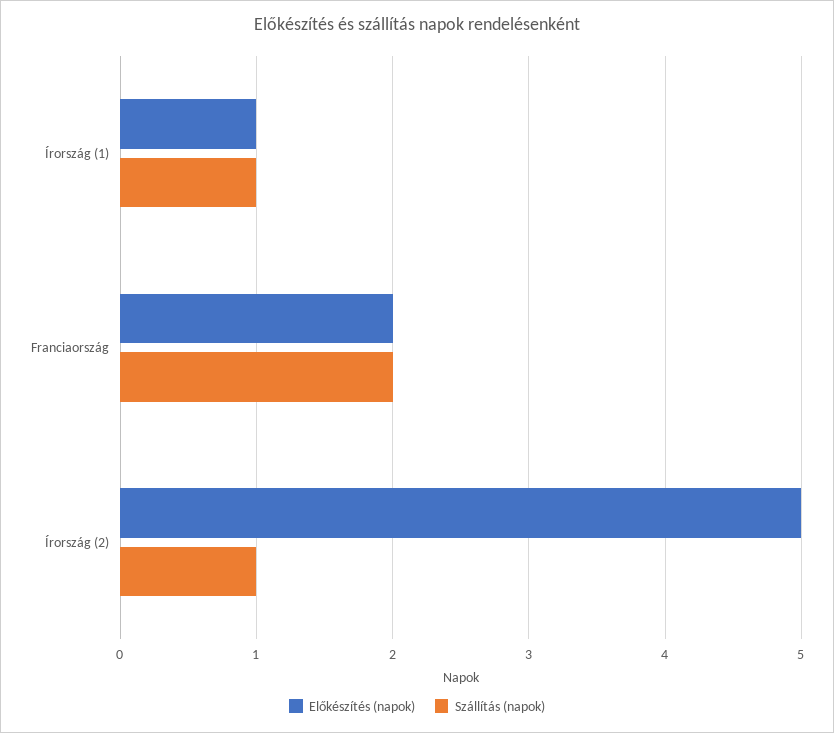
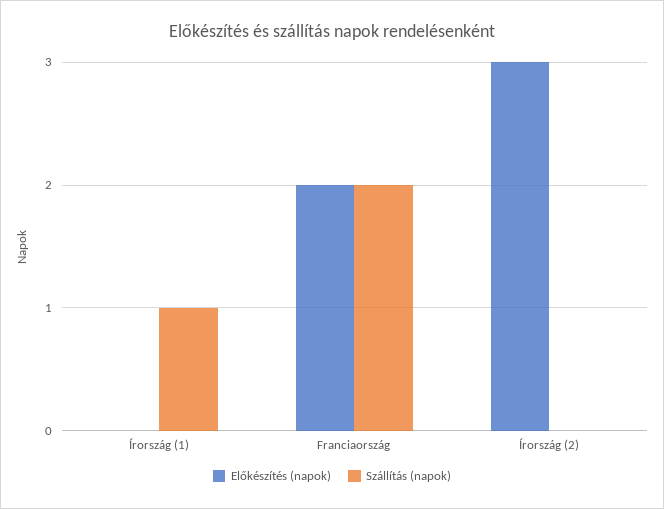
  {
    "Előkészítés (napok)": {
-     "Írország (1)": 1,
+     "Írország (1)": 0,
      "Franciaország": 2,
-     "Írország (2)": 5
+     "Írország (2)": 3
    },
    "Szállítás (napok)": {
      "Írország (1)": 1,
      "Franciaország": 2,
-     "Írország (2)": 1
+     "Írország (2)": 0
    }
  }

